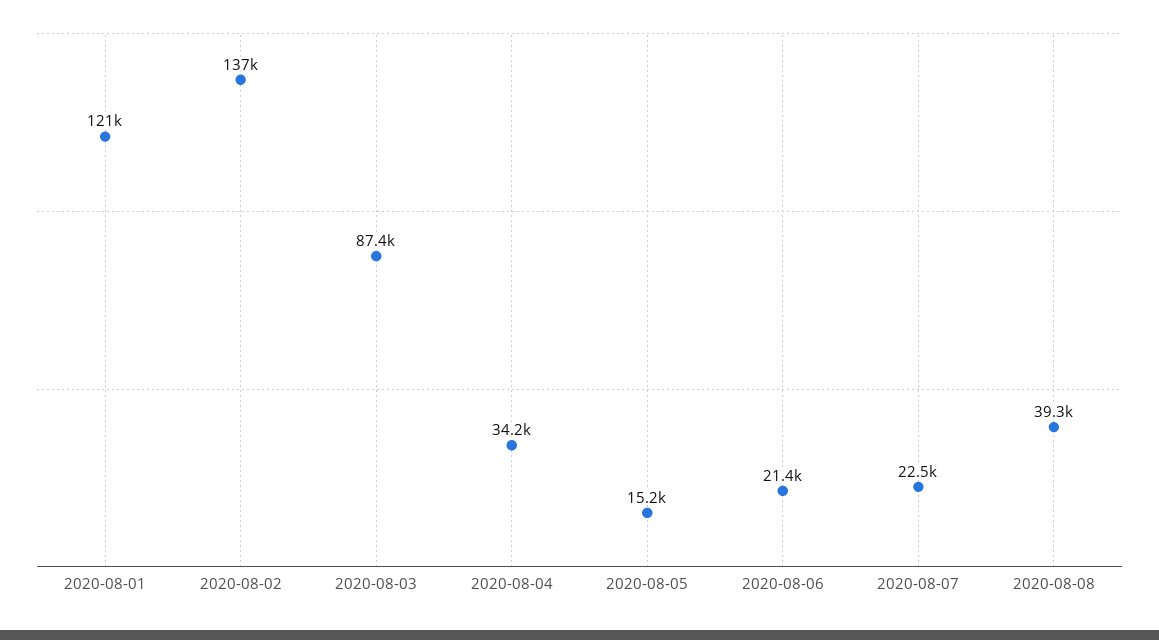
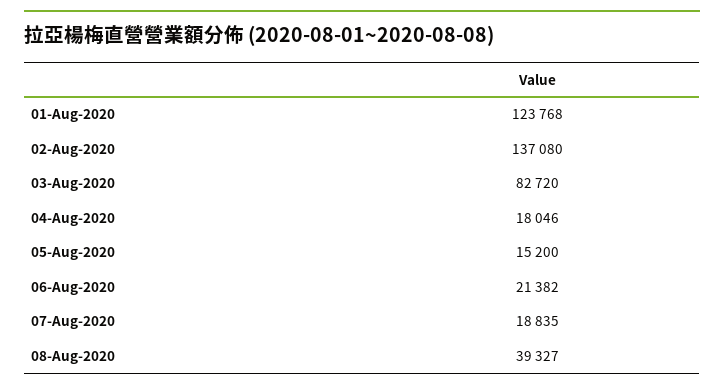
  {
-   "2020-08-01": 121000,
+   "2020-08-01": 123768,
    "2020-08-02": 137080,
-   "2020-08-03": 87400,
+   "2020-08-03": 82720,
-   "2020-08-04": 34200,
+   "2020-08-04": 18046,
    "2020-08-05": 15200,
    "2020-08-06": 21382,
-   "2020-08-07": 22500,
+   "2020-08-07": 18835,
    "2020-08-08": 39327
  }

